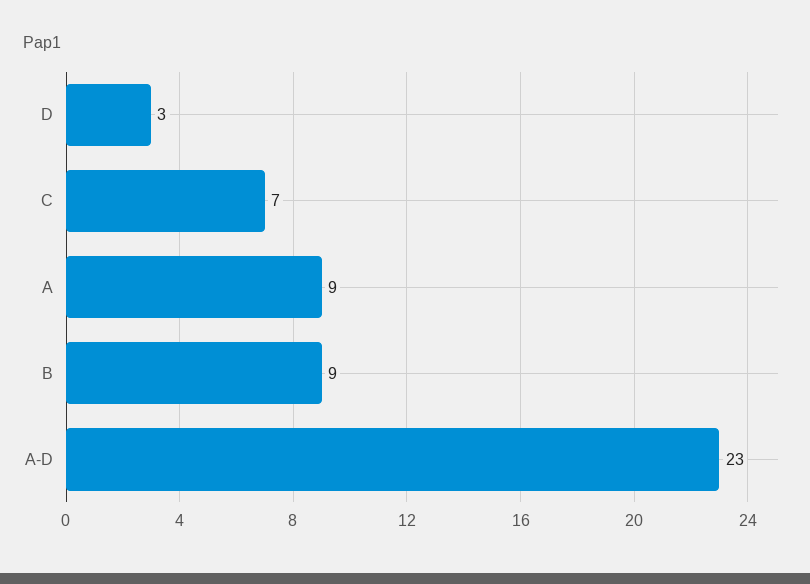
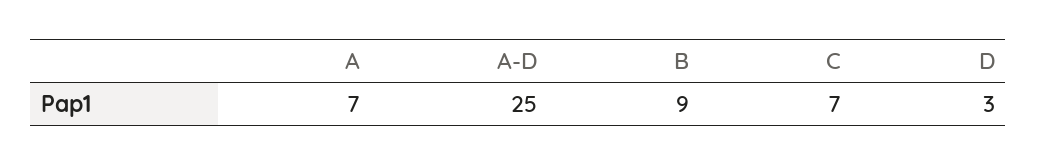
  {
    "D": 3,
    "C": 7,
-   "A": 9,
+   "A": 7,
    "B": 9,
-   "A-D": 23
+   "A-D": 25
  }

